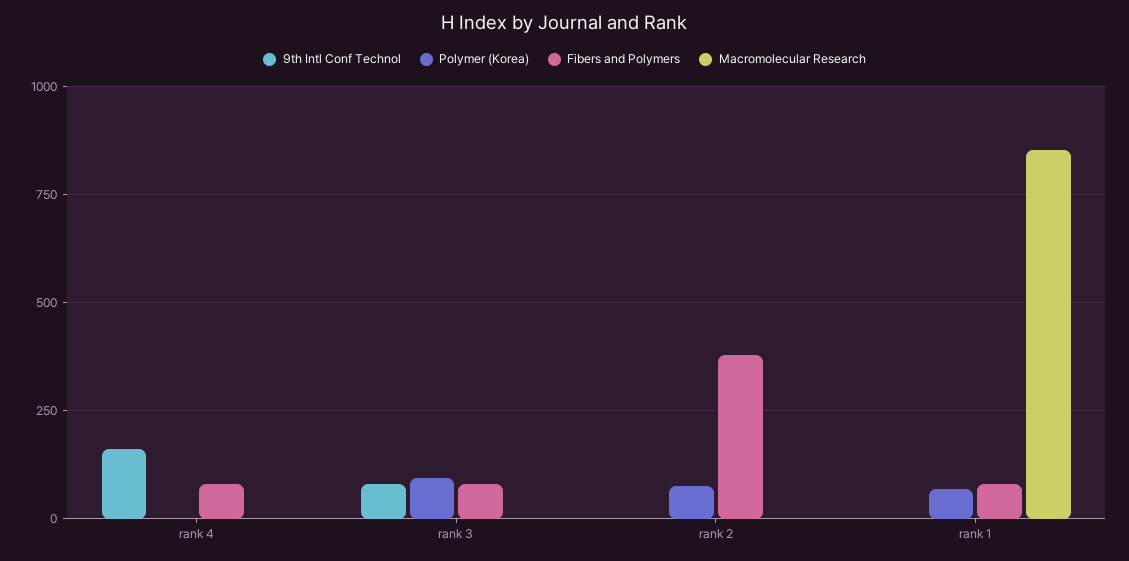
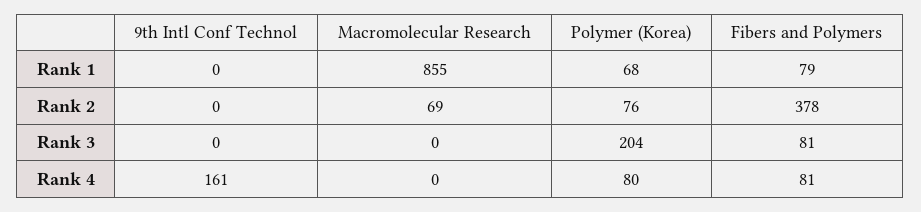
  {
    "9th Intl Conf Technol": {
      "rank 4": 161,
-     "rank 3": 75,
+     "rank 3": 0,
      "rank 2": 0,
      "rank 1": 0
    },
    "Polymer (Korea)": {
-     "rank 4": 0,
+     "rank 4": 80,
-     "rank 3": 100,
+     "rank 3": 204,
      "rank 2": 76,
      "rank 1": 68
    },
    "Fibers and Polymers": {
      "rank 4": 81,
      "rank 3": 81,
      "rank 2": 378,
      "rank 1": 79
    },
    "Macromolecular Research": {
      "rank 4": 0,
      "rank 3": 0,
-     "rank 2": 0,
+     "rank 2": 69,
      "rank 1": 855
    }
  }

